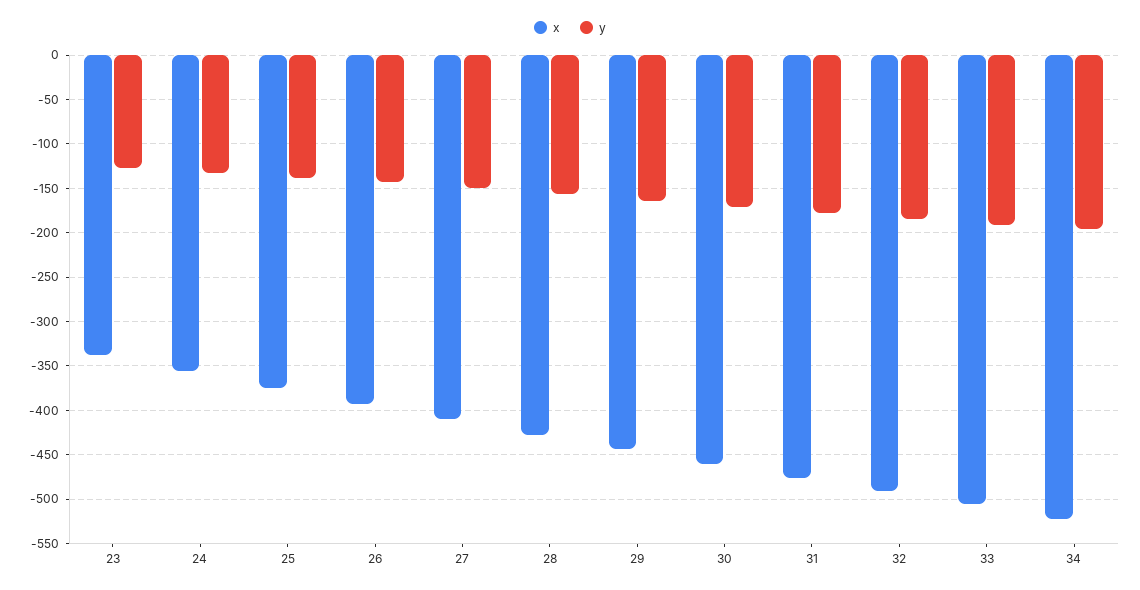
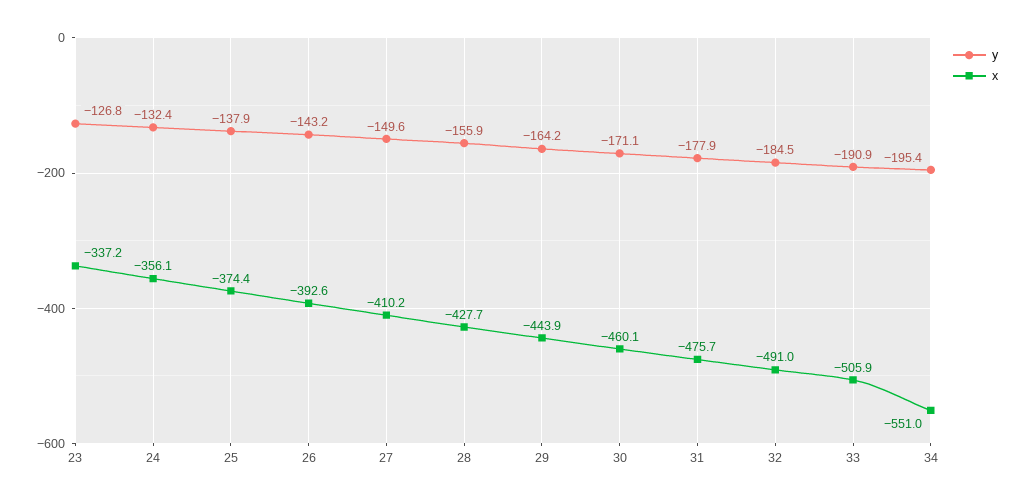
  {
    "x": {
      "23": -337.2,
      "24": -356.1,
      "25": -374.4,
      "26": -392.6,
      "27": -410.2,
      "28": -427.7,
      "29": -443.9,
      "30": -460.1,
      "31": -475.7,
      "32": -491,
      "33": -505.9,
-     "34": -520
+     "34": -551
    },
    "y": {
      "23": -126.8,
      "24": -132.4,
      "25": -137.9,
      "26": -143.2,
      "27": -149.6,
      "28": -155.9,
      "29": -164.2,
      "30": -171.1,
      "31": -177.9,
      "32": -184.5,
      "33": -190.9,
      "34": -195.4
    }
  }

